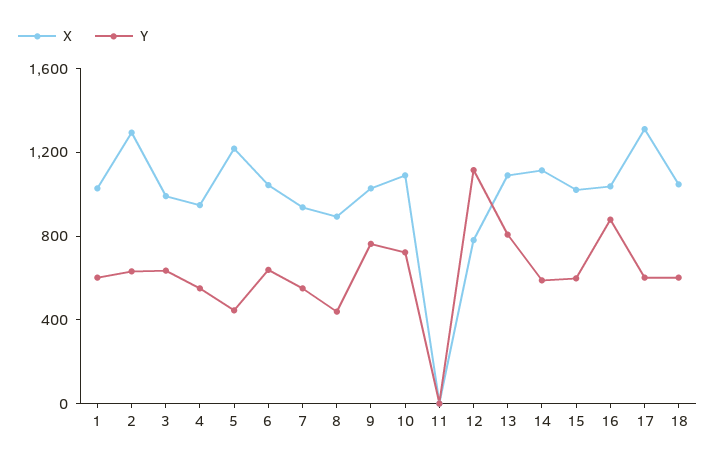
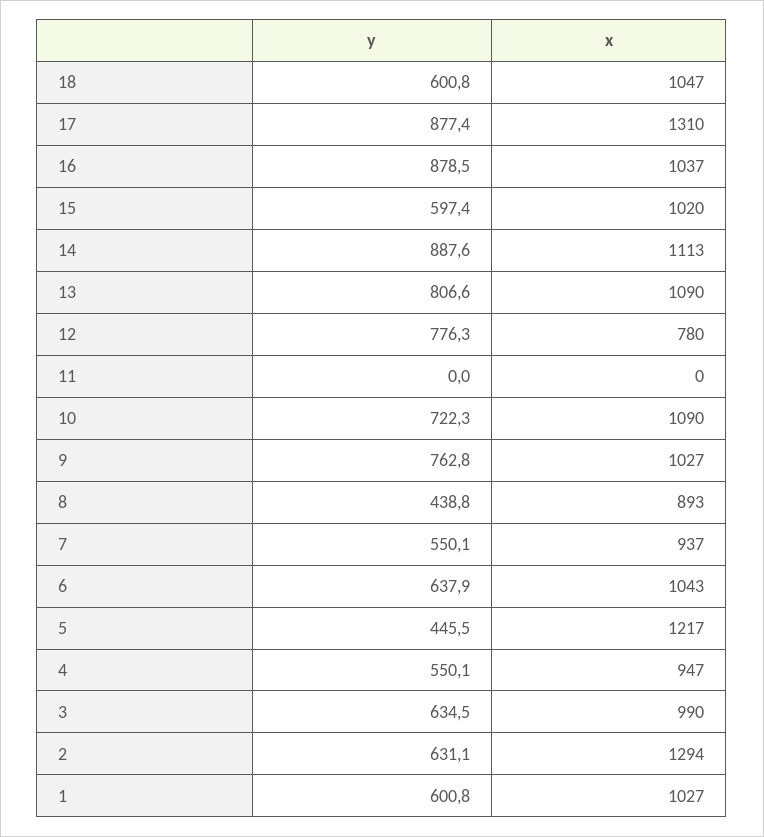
  {
    "X": {
      "1": 1027,
      "2": 1294,
      "3": 990,
      "4": 947,
      "5": 1217,
      "6": 1043,
      "7": 937,
      "8": 893,
      "9": 1027,
      "10": 1090,
      "11": 0,
      "12": 780,
      "13": 1090,
      "14": 1113,
      "15": 1020,
      "16": 1037,
      "17": 1310,
      "18": 1047
    },
    "Y": {
      "1": 600.8,
      "2": 631.1,
      "3": 634.5,
      "4": 550.1,
      "5": 445.5,
      "6": 637.9,
      "7": 550.1,
      "8": 438.8,
      "9": 762.8,
      "10": 722.3,
      "11": 0,
-     "12": 1100,
+     "12": 776.3,
      "13": 806.6,
-     "14": 600,
+     "14": 887.6,
      "15": 597.4,
      "16": 878.5,
-     "17": 600,
+     "17": 877.4,
      "18": 600.8
    }
  }

